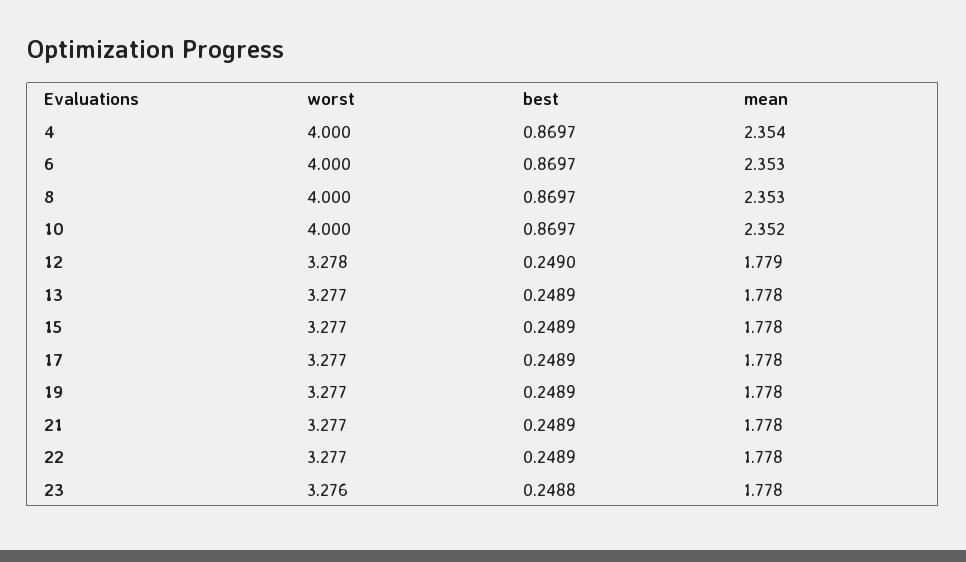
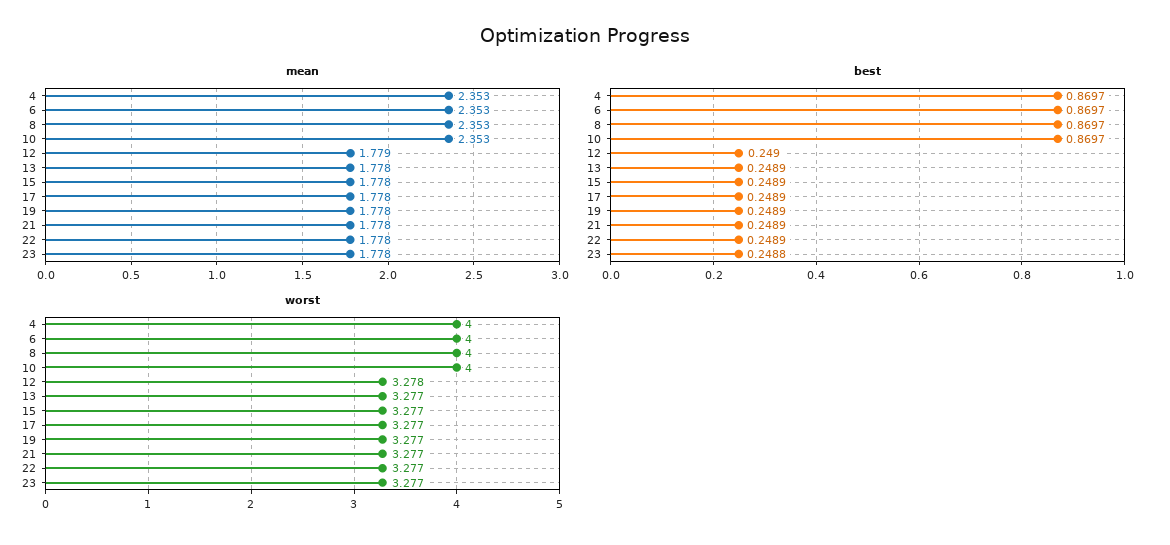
  {
    "worst": {
      "4": 4,
      "6": 4,
      "8": 4,
      "10": 4,
      "12": 3.278,
      "13": 3.277,
      "15": 3.277,
      "17": 3.277,
      "19": 3.277,
      "21": 3.277,
      "22": 3.277,
-     "23": 3.276
+     "23": 3.277
    },
    "best": {
      "4": 0.8697,
      "6": 0.8697,
      "8": 0.8697,
      "10": 0.8697,
      "12": 0.249,
      "13": 0.2489,
      "15": 0.2489,
      "17": 0.2489,
      "19": 0.2489,
      "21": 0.2489,
      "22": 0.2489,
      "23": 0.2488
    },
    "mean": {
-     "4": 2.354,
+     "4": 2.353,
      "6": 2.353,
      "8": 2.353,
-     "10": 2.352,
+     "10": 2.353,
      "12": 1.779,
      "13": 1.778,
      "15": 1.778,
      "17": 1.778,
      "19": 1.778,
      "21": 1.778,
      "22": 1.778,
      "23": 1.778
    }
  }

